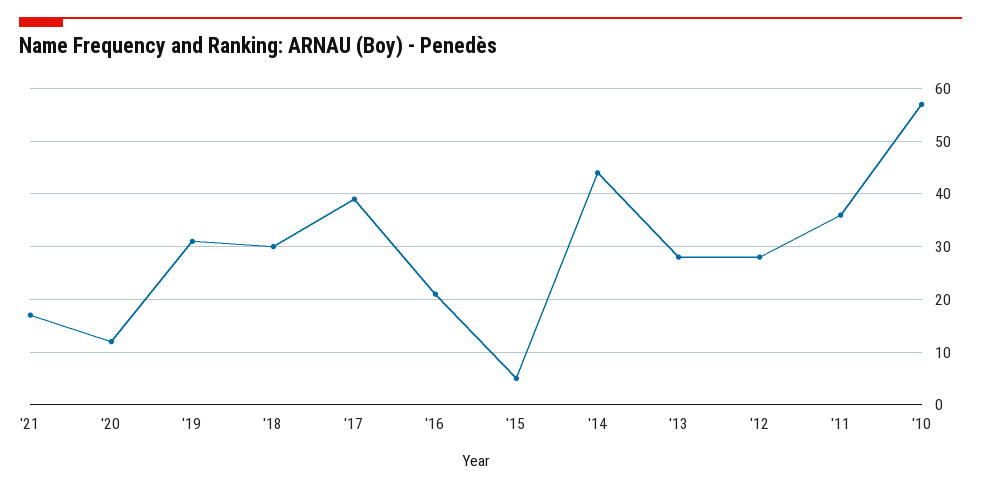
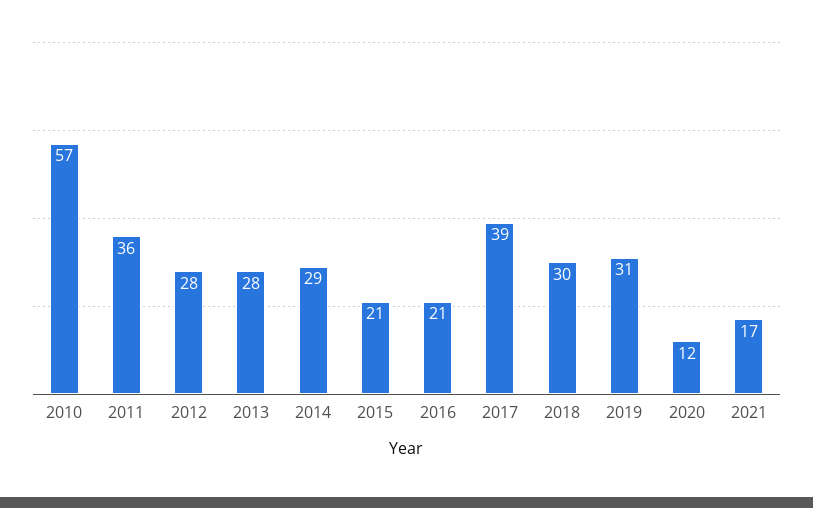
  {
    "'21": 17,
    "'20": 12,
    "'19": 31,
    "'18": 30,
    "'17": 39,
    "'16": 21,
-   "'15": 5,
+   "'15": 21,
-   "'14": 45,
+   "'14": 29,
    "'13": 28,
    "'12": 28,
    "'11": 36,
    "'10": 57
  }

